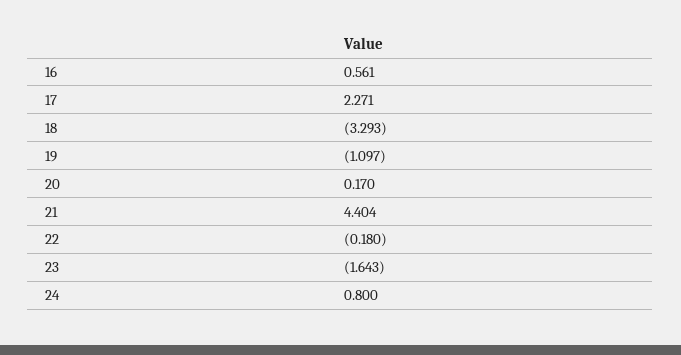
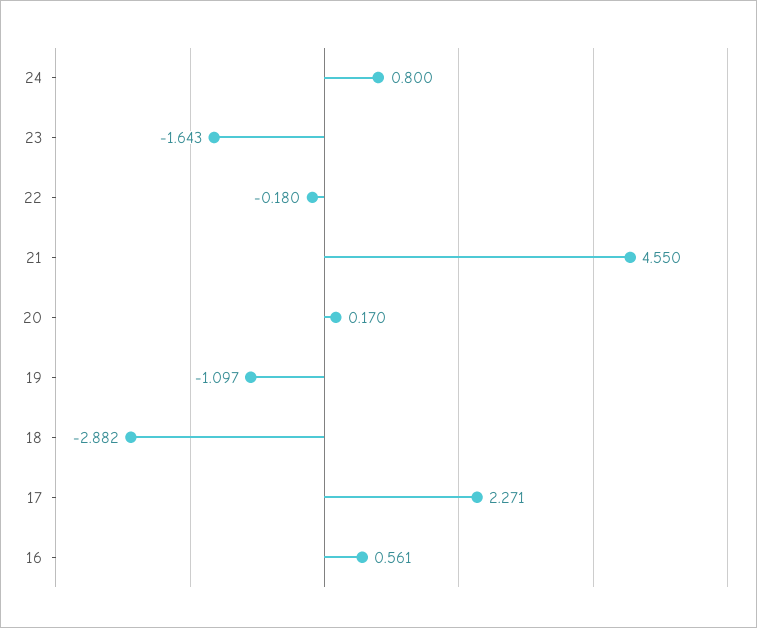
  {
    "16": 0.561,
    "17": 2.271,
-   "18": -3.293,
+   "18": -2.882,
    "19": -1.097,
    "20": 0.17,
-   "21": 4.404,
+   "21": 4.55,
    "22": -0.18,
    "23": -1.643,
    "24": 0.8
  }

